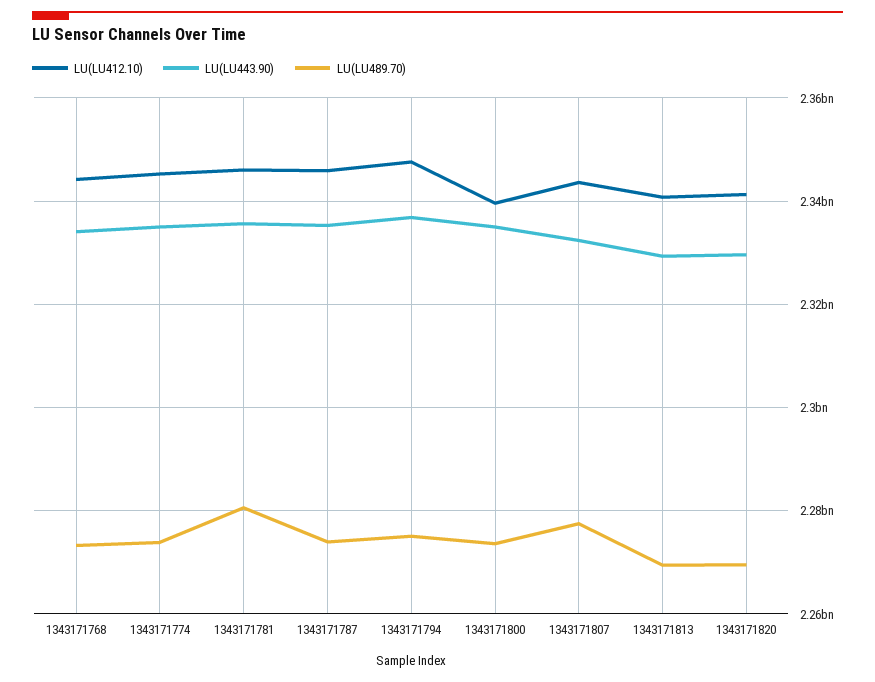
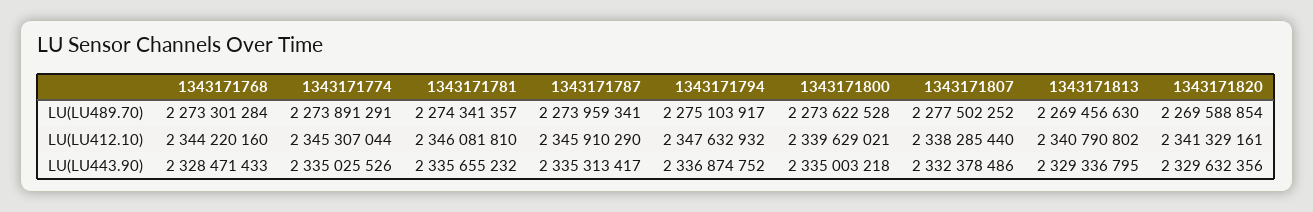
  {
    "LU(LU412.10)": {
      "1343171768": 2344220160,
      "1343171774": 2345307044,
      "1343171781": 2346081810,
      "1343171787": 2345910290,
      "1343171794": 2347632932,
      "1343171800": 2339629021,
-     "1343171807": 2344000000,
+     "1343171807": 2338285440,
      "1343171813": 2340790802,
      "1343171820": 2341329161
    },
    "LU(LU443.90)": {
-     "1343171768": 2334000000,
+     "1343171768": 2328471433,
      "1343171774": 2335025526,
      "1343171781": 2335655232,
      "1343171787": 2335313417,
      "1343171794": 2336874752,
      "1343171800": 2335003218,
      "1343171807": 2332378486,
      "1343171813": 2329336795,
      "1343171820": 2329632356
    },
    "LU(LU489.70)": {
      "1343171768": 2273301284,
      "1343171774": 2273891291,
-     "1343171781": 2280000000,
+     "1343171781": 2274341357,
      "1343171787": 2273959341,
      "1343171794": 2275103917,
      "1343171800": 2273622528,
      "1343171807": 2277502252,
      "1343171813": 2269456630,
      "1343171820": 2269588854
    }
  }

